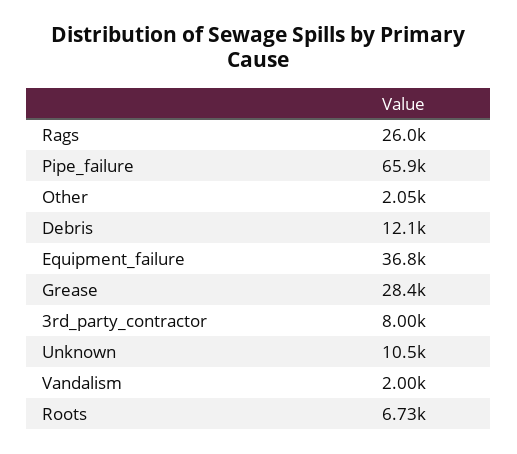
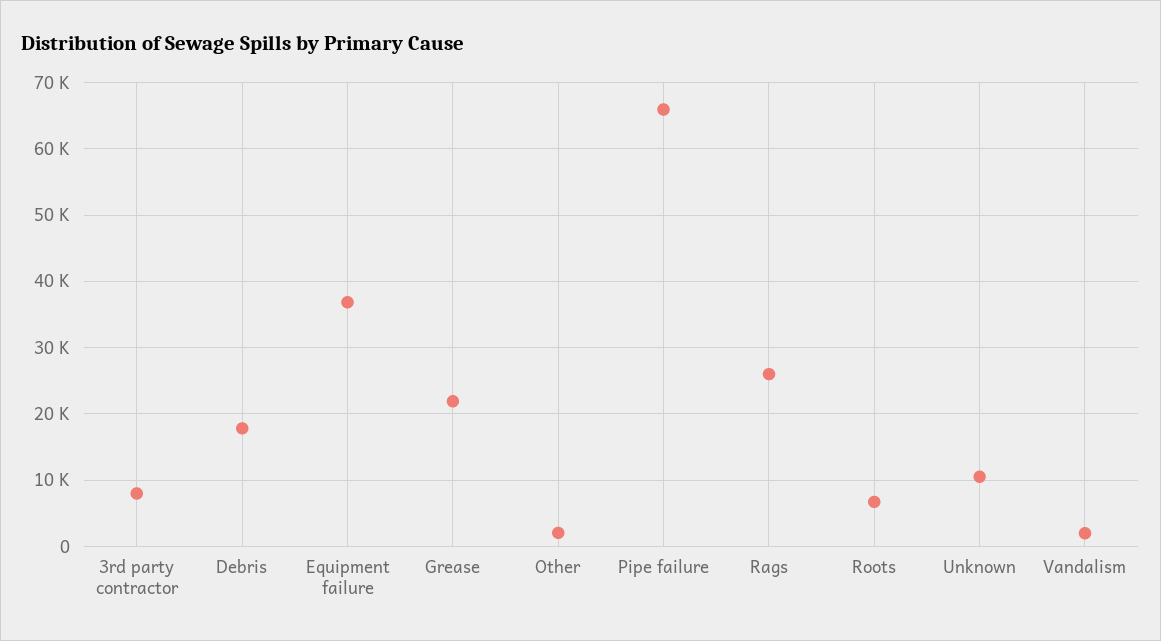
  {
    "Rags": 26000,
    "Pipe_failure": 65900,
    "Other": 2050,
-   "Debris": 12100,
+   "Debris": 18000,
    "Equipment_failure": 36800,
-   "Grease": 28400,
+   "Grease": 22000,
    "3rd_party_contractor": 8000,
    "Unknown": 10500,
    "Vandalism": 2000,
    "Roots": 6730
  }

